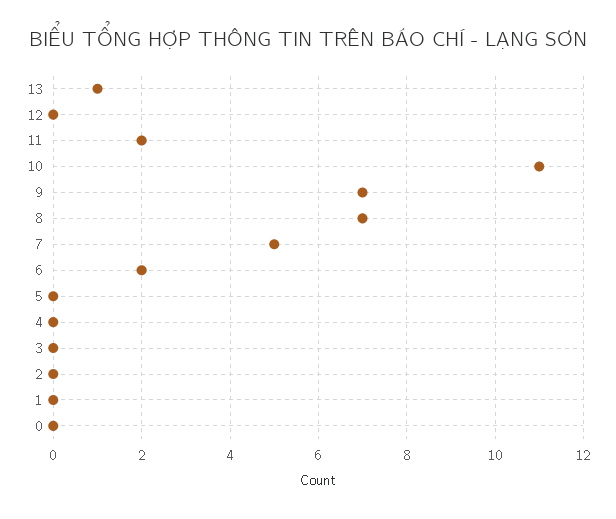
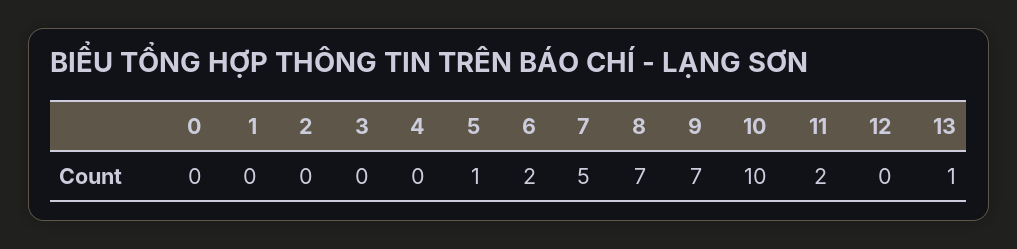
  {
    "13": 1,
    "12": 0,
    "11": 2,
-   "10": 11,
+   "10": 10,
    "9": 7,
    "8": 7,
    "7": 5,
    "6": 2,
-   "5": 0,
+   "5": 1,
    "4": 0,
    "3": 0,
    "2": 0,
    "1": 0,
    "0": 0
  }

